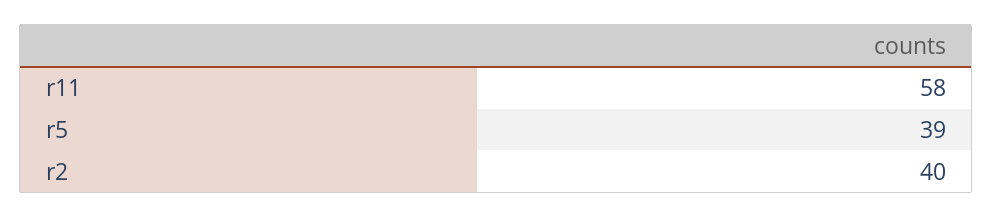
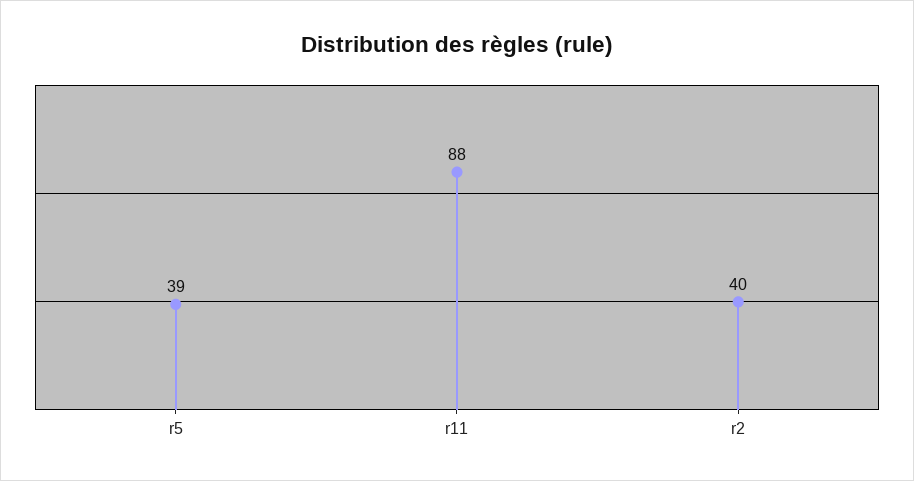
  {
-   "r11": 58,
+   "r11": 88,
    "r5": 39,
    "r2": 40
  }

